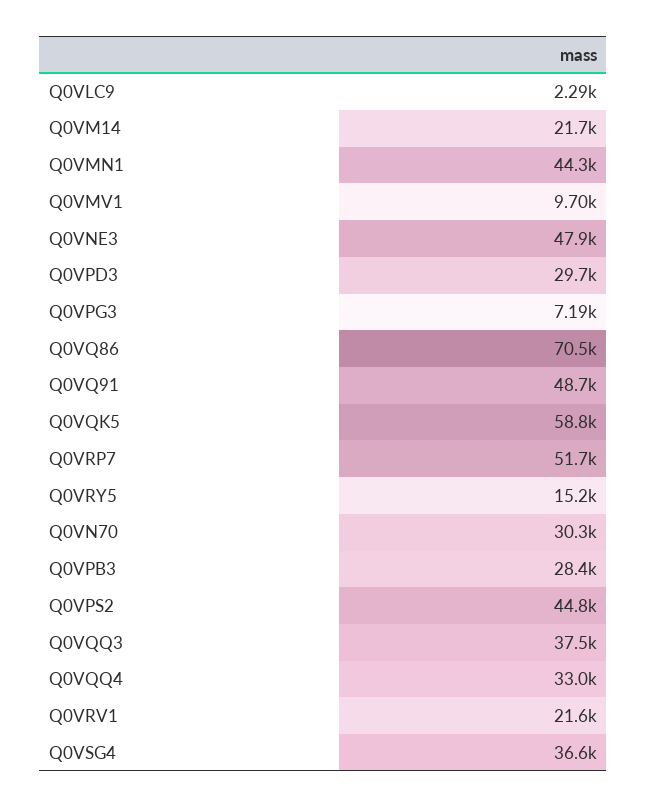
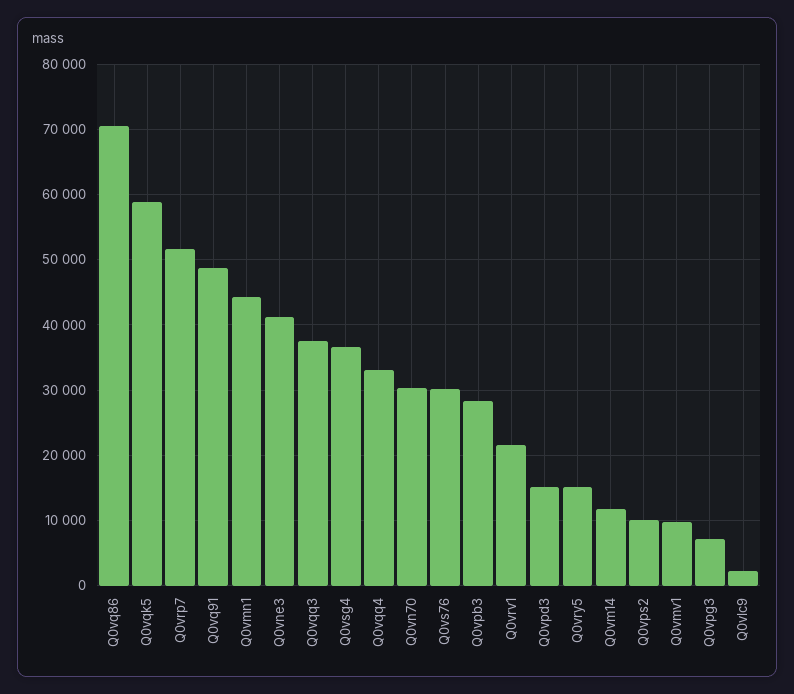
  {
    "Q0VLC9": 2290,
-   "Q0VM14": 21700,
+   "Q0VM14": 12000,
    "Q0VMN1": 44300,
    "Q0VMV1": 9700,
-   "Q0VNE3": 47900,
+   "Q0VNE3": 41000,
-   "Q0VPD3": 29700,
+   "Q0VPD3": 15000,
    "Q0VPG3": 7190,
    "Q0VQ86": 70500,
    "Q0VQ91": 48700,
    "Q0VQK5": 58800,
    "Q0VRP7": 51700,
    "Q0VRY5": 15200,
    "Q0VN70": 30300,
    "Q0VPB3": 28400,
-   "Q0VPS2": 44800,
+   "Q0VPS2": 10000,
    "Q0VQQ3": 37500,
    "Q0VQQ4": 33000,
    "Q0VRV1": 21600,
-   "Q0VSG4": 36600
+   "Q0VSG4": 36600,
+   "Q0vs76": 30000
  }

